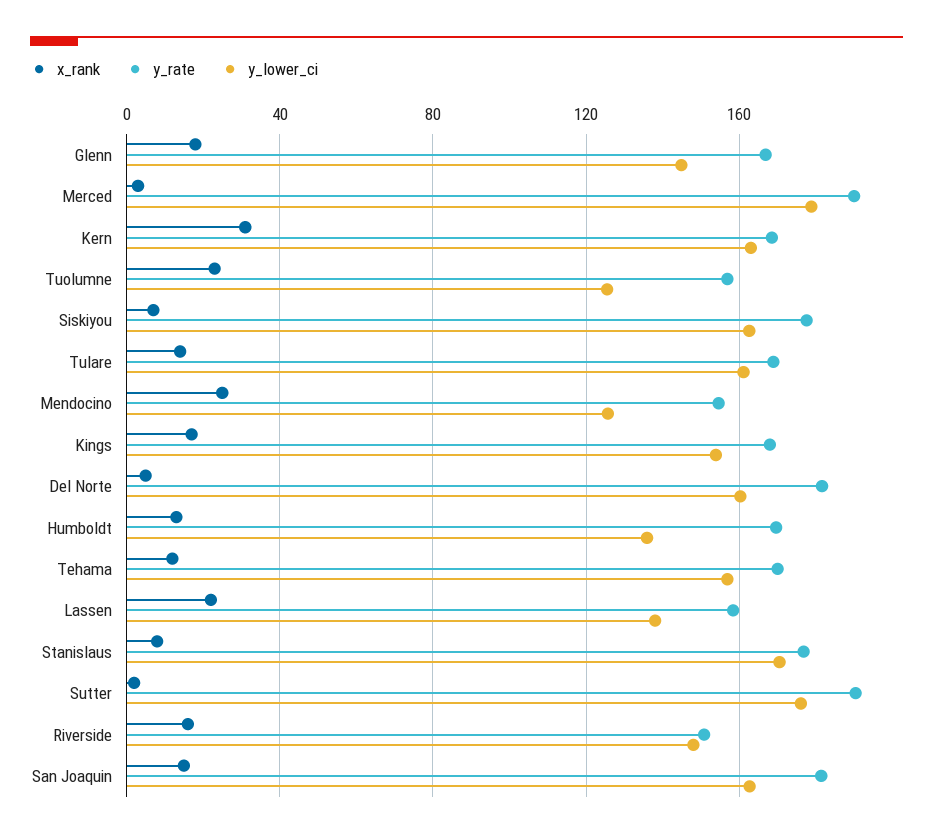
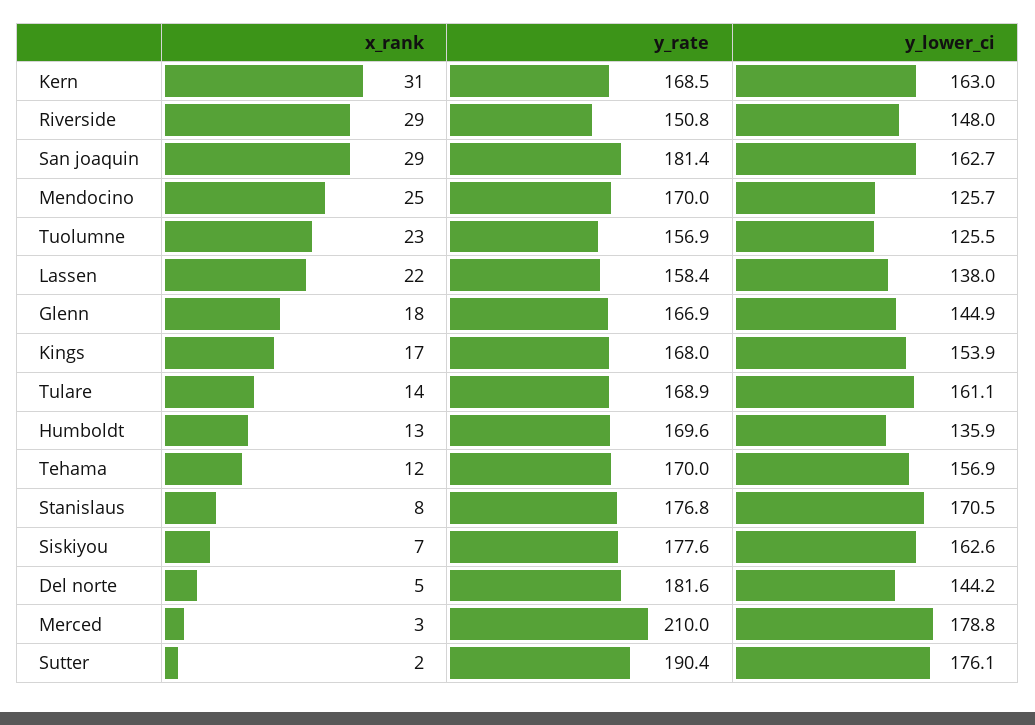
  {
    "x_rank": {
      "Glenn": 18,
      "Merced": 3,
      "Kern": 31,
      "Tuolumne": 23,
      "Siskiyou": 7,
      "Tulare": 14,
      "Mendocino": 25,
      "Kings": 17,
      "Del Norte": 5,
      "Humboldt": 13,
      "Tehama": 12,
      "Lassen": 22,
      "Stanislaus": 8,
      "Sutter": 2,
-     "Riverside": 15,
+     "Riverside": 29,
-     "San Joaquin": 15
+     "San Joaquin": 29
    },
    "y_rate": {
      "Glenn": 166.9,
-     "Merced": 190,
+     "Merced": 210,
      "Kern": 168.5,
      "Tuolumne": 156.9,
      "Siskiyou": 177.6,
      "Tulare": 168.9,
-     "Mendocino": 155,
+     "Mendocino": 170,
      "Kings": 168,
      "Del Norte": 181.6,
      "Humboldt": 169.6,
      "Tehama": 170,
      "Lassen": 158.4,
      "Stanislaus": 176.8,
      "Sutter": 190.4,
      "Riverside": 150.8,
      "San Joaquin": 181.4
    },
    "y_lower_ci": {
      "Glenn": 144.9,
      "Merced": 178.8,
      "Kern": 163,
      "Tuolumne": 125.5,
      "Siskiyou": 162.6,
      "Tulare": 161.1,
      "Mendocino": 125.7,
      "Kings": 153.9,
-     "Del Norte": 160,
+     "Del Norte": 144.2,
      "Humboldt": 135.9,
      "Tehama": 156.9,
      "Lassen": 138,
      "Stanislaus": 170.5,
      "Sutter": 176.1,
      "Riverside": 148,
      "San Joaquin": 162.7
    }
  }

